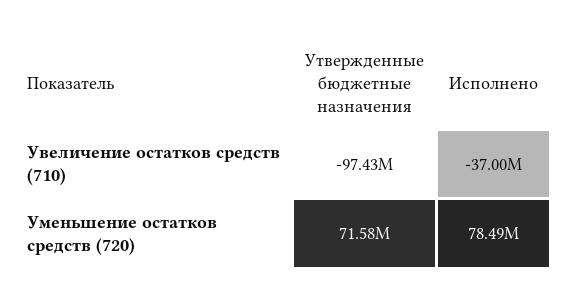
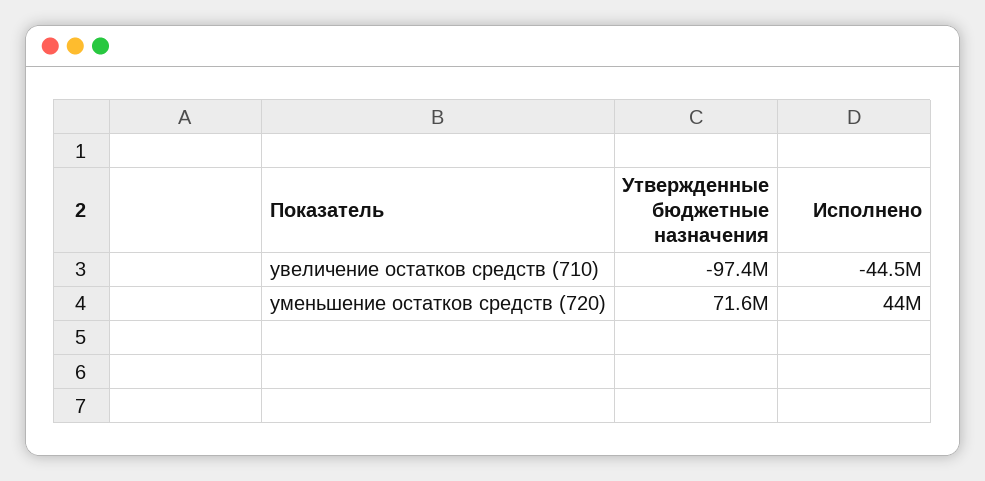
  {
    "Утвержденные бюджетные назначения": {
      "Увеличение остатков средств (710)": -97430000,
      "Уменьшение остатков средств (720)": 71580000
    },
    "Исполнено": {
-     "Увеличение остатков средств (710)": -37000000,
+     "Увеличение остатков средств (710)": -44500000,
-     "Уменьшение остатков средств (720)": 78490000
+     "Уменьшение остатков средств (720)": 44000000
    }
  }

